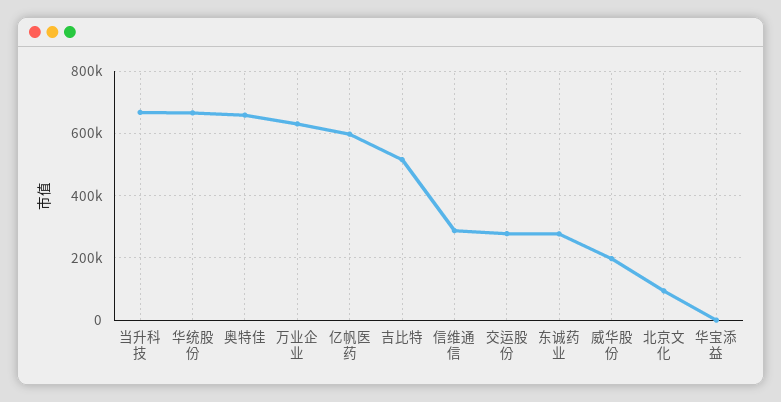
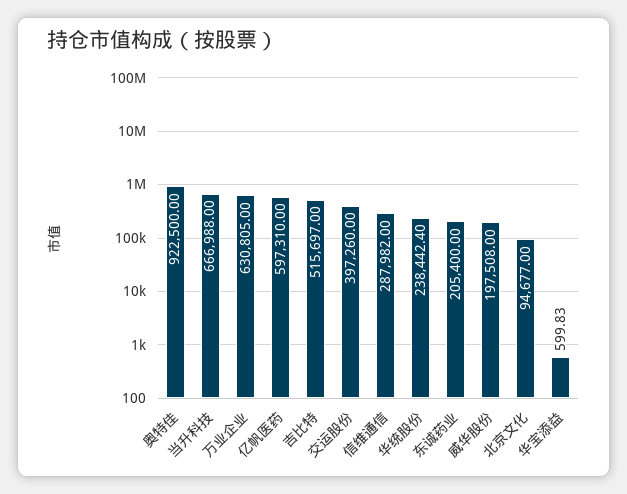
  {
    "当升科技": 666988,
-   "华统股份": 660000,
+   "华统股份": 238442.4,
-   "奥特佳": 660000,
+   "奥特佳": 922500,
    "万业企业": 630805,
    "亿帆医药": 597310,
    "吉比特": 515697,
    "信维通信": 287982,
-   "交运股份": 280000,
+   "交运股份": 397260,
-   "东诚药业": 280000,
+   "东诚药业": 205400,
    "威华股份": 197508,
    "北京文化": 94677,
    "华宝添益": 599.83
  }

